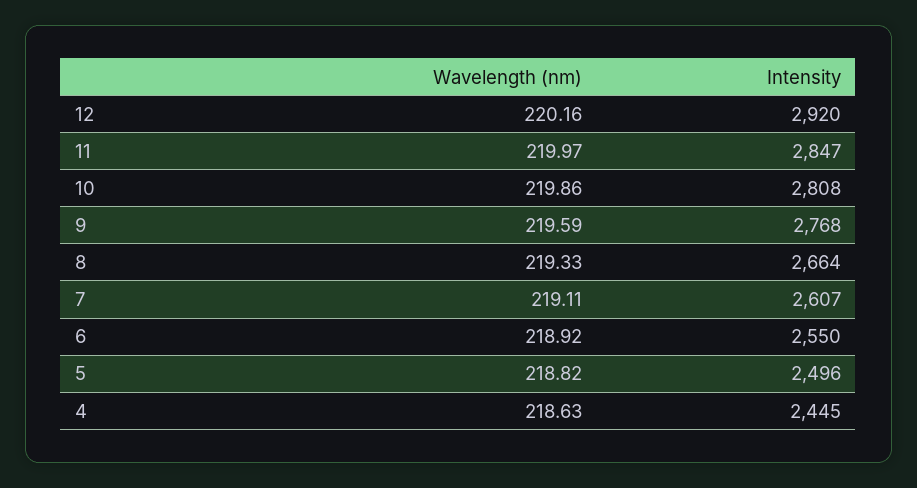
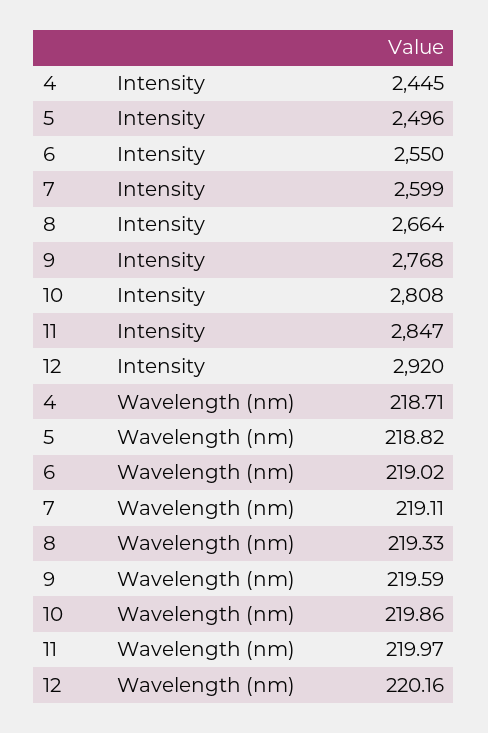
  {
    "Wavelength (nm)": {
      "12": 220.16,
      "11": 219.97,
      "10": 219.86,
      "9": 219.59,
      "8": 219.33,
      "7": 219.11,
-     "6": 218.92,
+     "6": 219.02,
      "5": 218.82,
-     "4": 218.63
+     "4": 218.71
    },
    "Intensity": {
      "12": 2920,
      "11": 2847,
      "10": 2808,
      "9": 2768,
      "8": 2664,
-     "7": 2607,
+     "7": 2599,
      "6": 2550,
      "5": 2496,
      "4": 2445
    }
  }

